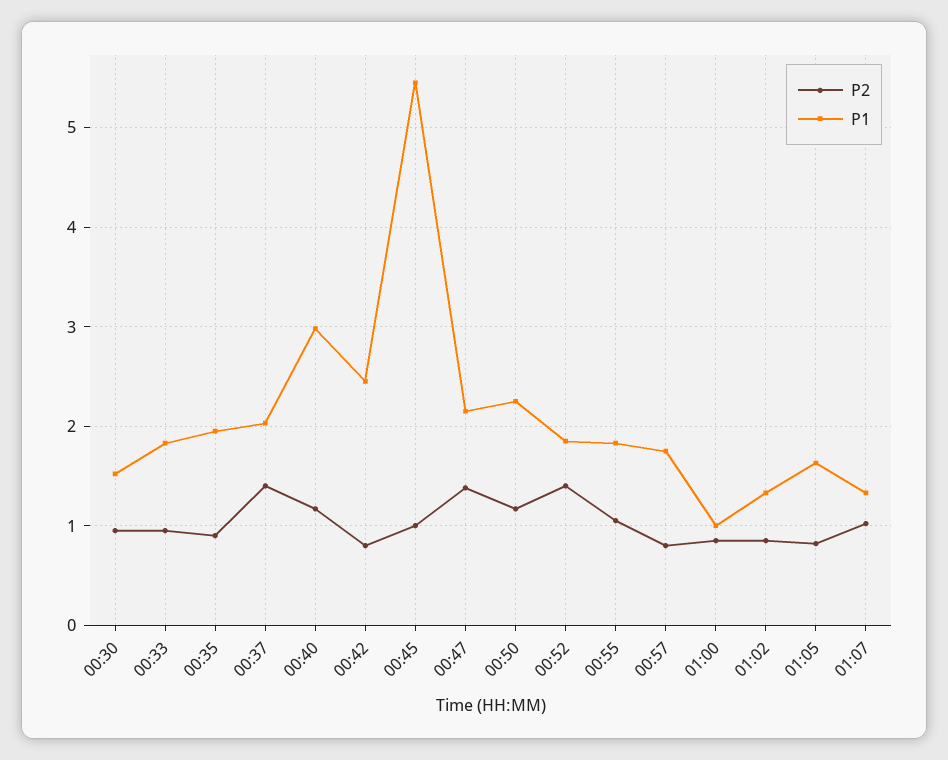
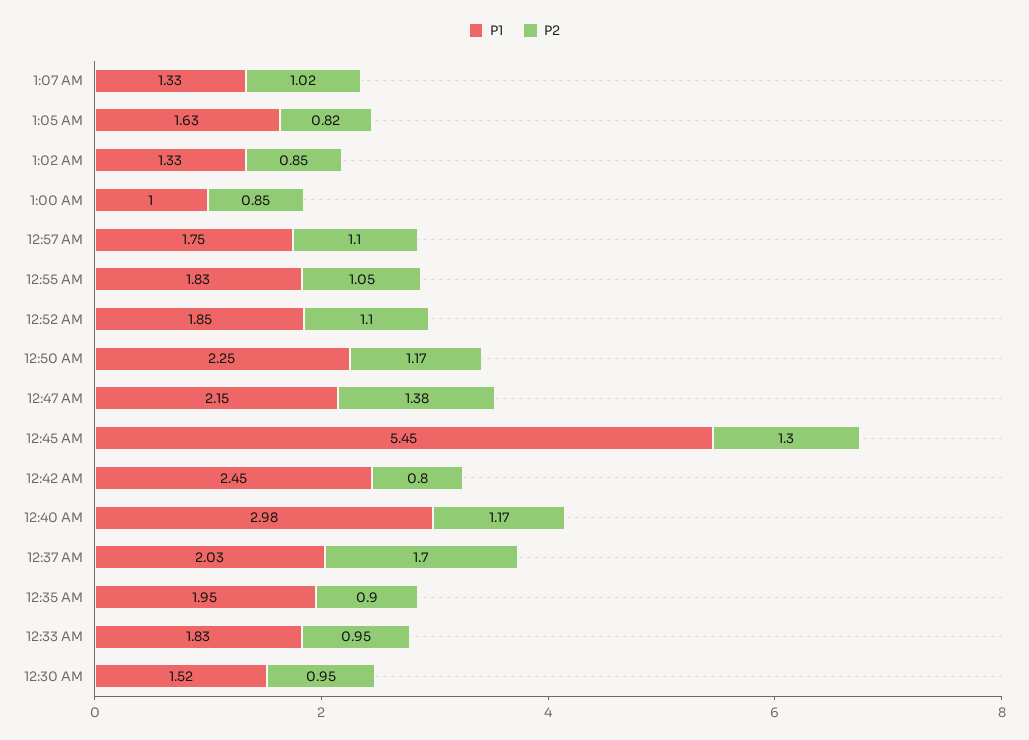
  {
    "P2": {
      "00:30": 0.95,
      "00:33": 0.95,
      "00:35": 0.9,
-     "00:37": 1.4,
+     "00:37": 1.7,
      "00:40": 1.17,
      "00:42": 0.8,
-     "00:45": 1,
+     "00:45": 1.3,
      "00:47": 1.38,
      "00:50": 1.17,
-     "00:52": 1.4,
+     "00:52": 1.1,
      "00:55": 1.05,
-     "00:57": 0.8,
+     "00:57": 1.1,
      "01:00": 0.85,
      "01:02": 0.85,
      "01:05": 0.82,
      "01:07": 1.02
    },
    "P1": {
      "00:30": 1.52,
      "00:33": 1.83,
      "00:35": 1.95,
      "00:37": 2.03,
      "00:40": 2.98,
      "00:42": 2.45,
      "00:45": 5.45,
      "00:47": 2.15,
      "00:50": 2.25,
      "00:52": 1.85,
      "00:55": 1.83,
      "00:57": 1.75,
      "01:00": 1,
      "01:02": 1.33,
      "01:05": 1.63,
      "01:07": 1.33
    }
  }

